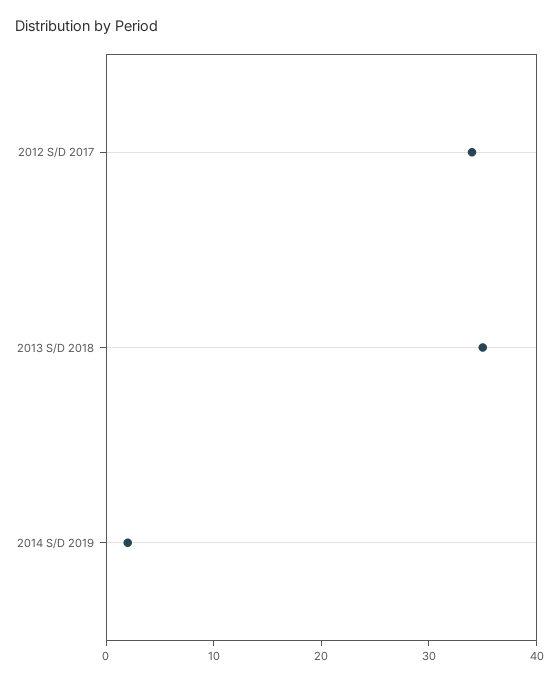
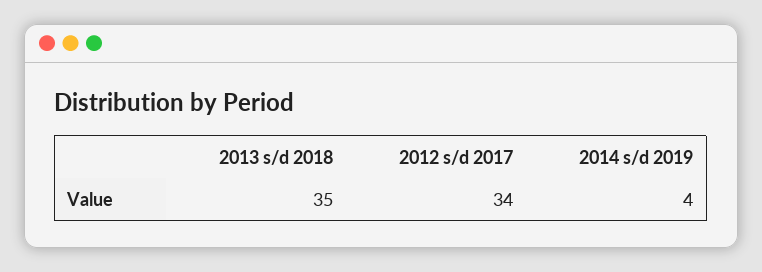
  {
    "2012 S/D 2017": 34,
    "2013 S/D 2018": 35,
-   "2014 S/D 2019": 2
+   "2014 S/D 2019": 4
  }

